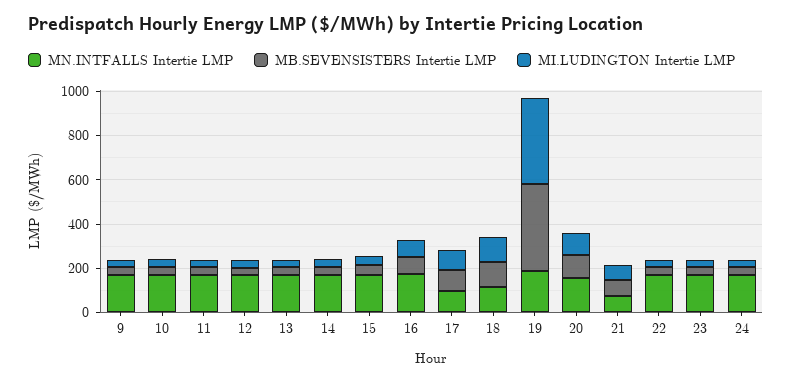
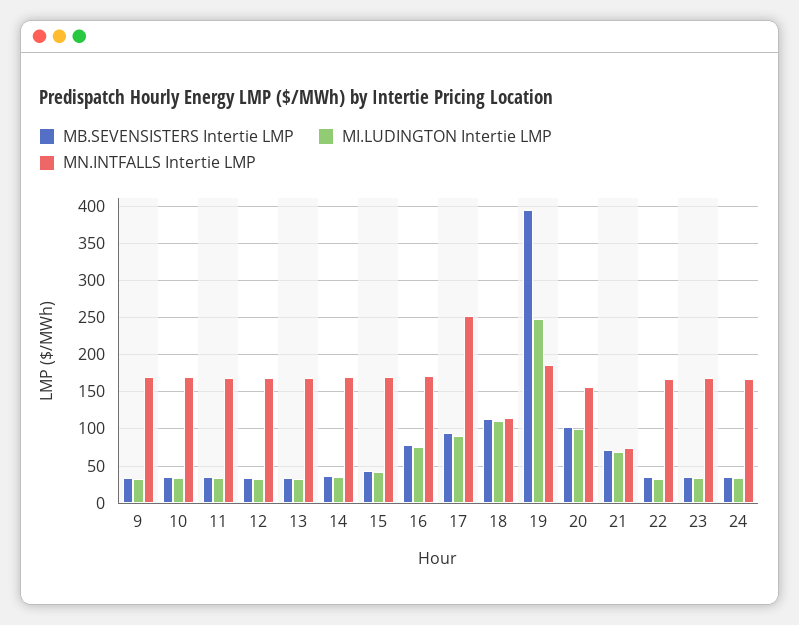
  {
    "MN.INTFALLS Intertie LMP": {
      "9": 170,
      "10": 170,
      "11": 170,
      "12": 170,
      "13": 170,
      "14": 170,
      "15": 170,
      "16": 170,
-     "17": 100,
+     "17": 250,
      "18": 110,
      "19": 190,
      "20": 160,
      "21": 70,
      "22": 170,
      "23": 170,
      "24": 170
    },
    "MB.SEVENSISTERS Intertie LMP": {
      "9": 30,
      "10": 40,
      "11": 40,
      "12": 30,
      "13": 30,
      "14": 40,
      "15": 40,
      "16": 80,
      "17": 90,
      "18": 110,
      "19": 390,
      "20": 100,
      "21": 70,
      "22": 40,
      "23": 40,
      "24": 40
    },
    "MI.LUDINGTON Intertie LMP": {
      "9": 30,
      "10": 30,
      "11": 30,
      "12": 30,
      "13": 30,
      "14": 40,
      "15": 40,
      "16": 80,
      "17": 90,
      "18": 110,
-     "19": 400,
+     "19": 250,
      "20": 100,
      "21": 70,
      "22": 30,
      "23": 30,
      "24": 30
    }
  }

